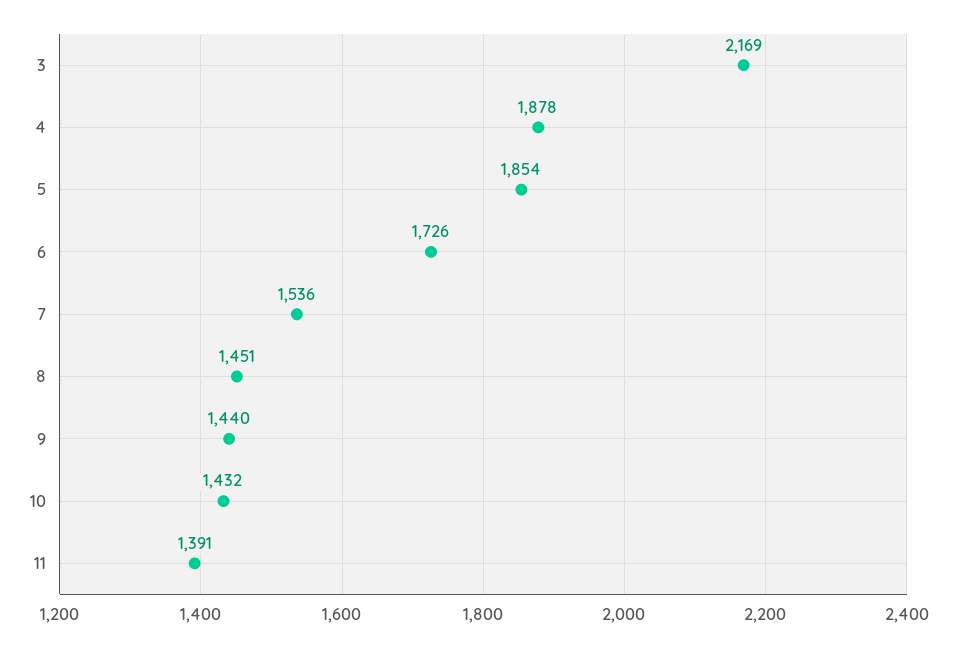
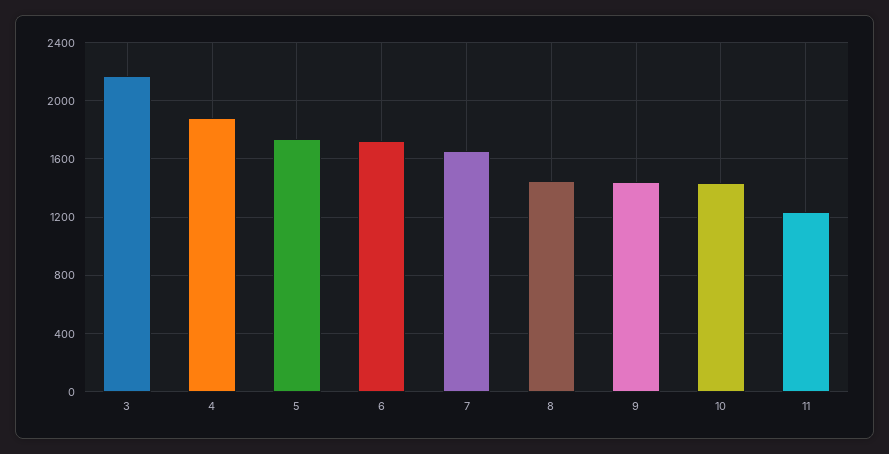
  {
    "3": 2169,
    "4": 1878,
-   "5": 1854,
+   "5": 1750,
    "6": 1726,
-   "7": 1536,
+   "7": 1650,
    "8": 1451,
    "9": 1440,
    "10": 1432,
-   "11": 1391
+   "11": 1250
  }

